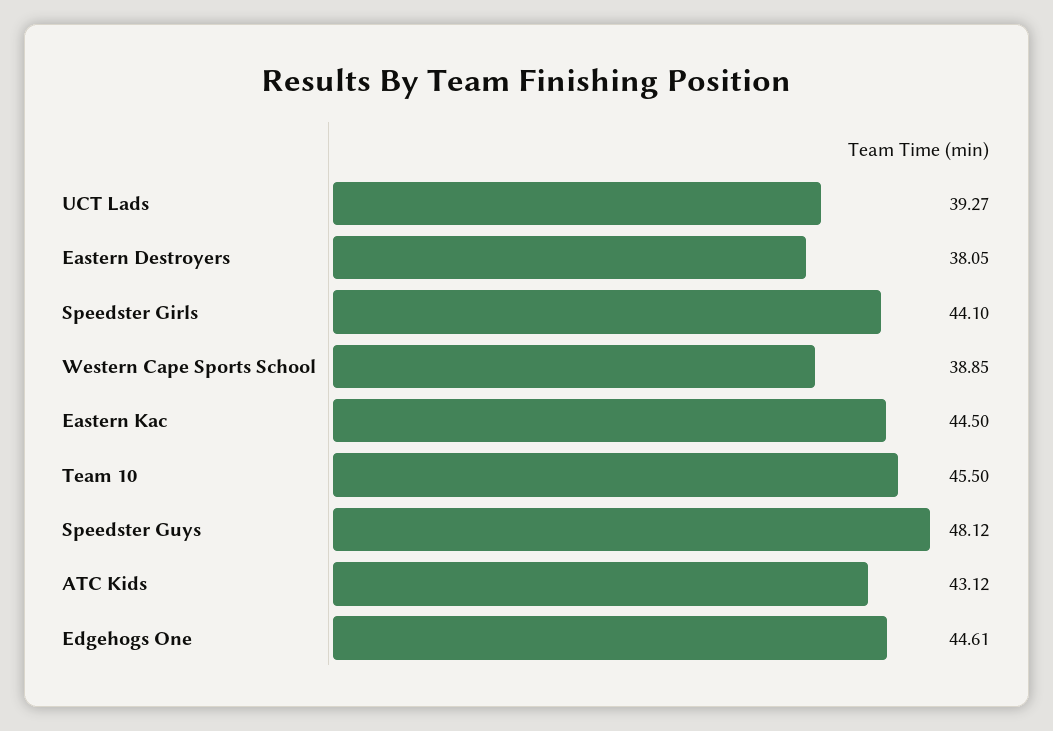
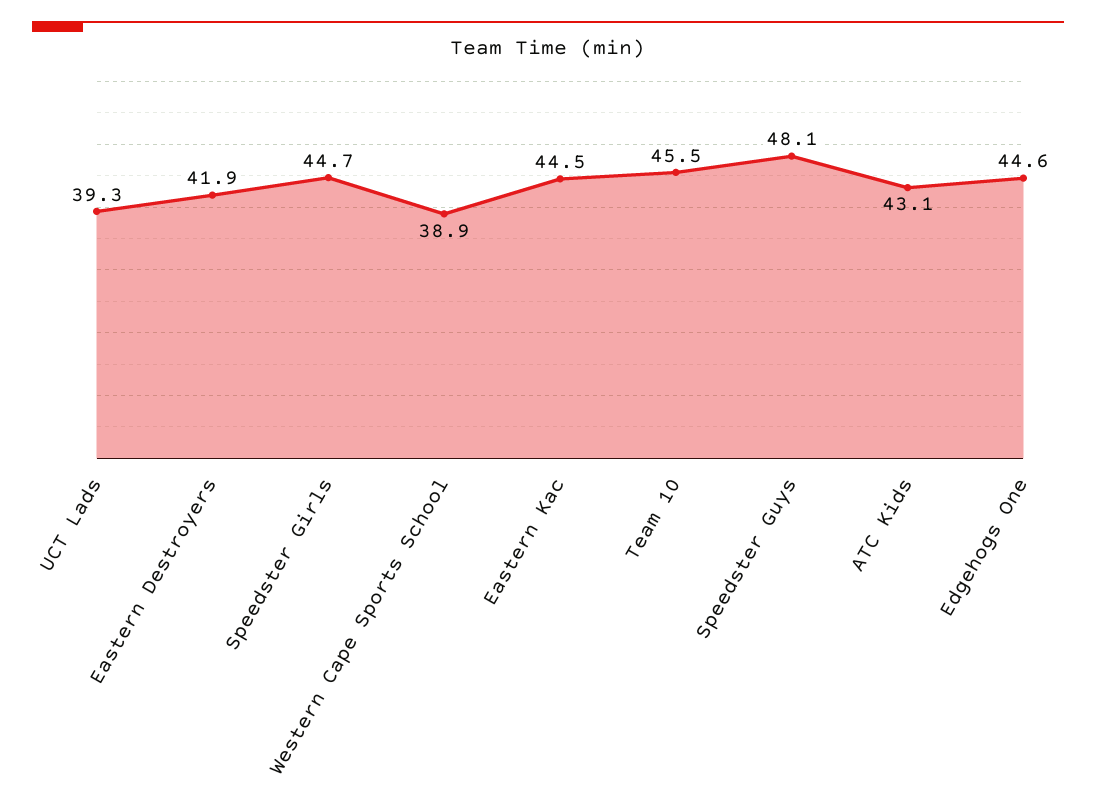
  {
    "UCT Lads": 39.27,
-   "Eastern Destroyers": 38.05,
+   "Eastern Destroyers": 41.9,
-   "Speedster Girls": 44.1,
+   "Speedster Girls": 44.7,
    "Western Cape Sports School": 38.85,
    "Eastern Kac": 44.5,
    "Team 10": 45.5,
    "Speedster Guys": 48.12,
    "ATC Kids": 43.12,
    "Edgehogs One": 44.61
  }

